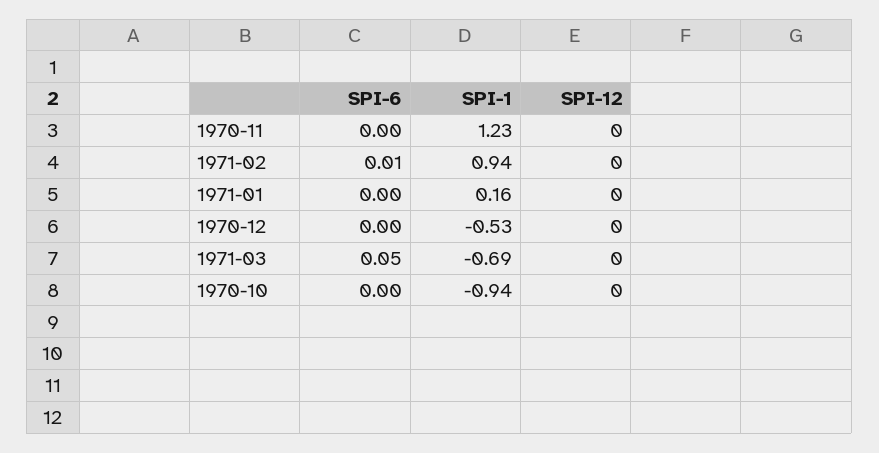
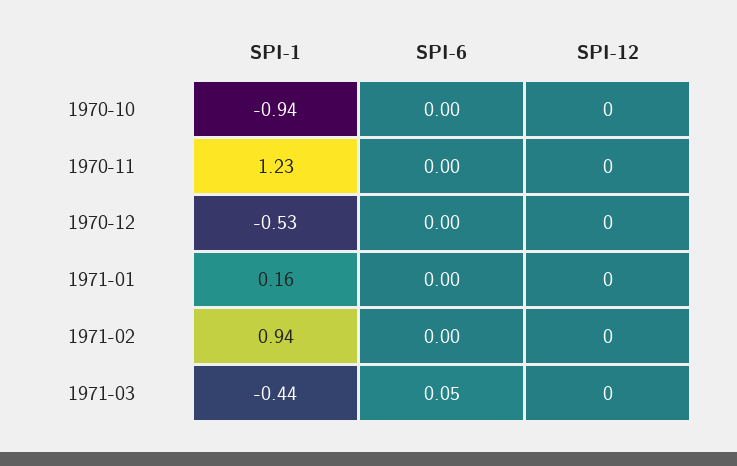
  {
    "SPI-6": {
      "1970-11": 0,
-     "1971-02": 0.01,
+     "1971-02": 0,
      "1971-01": 0,
      "1970-12": 0,
      "1971-03": 0.05,
      "1970-10": 0
    },
    "SPI-1": {
      "1970-11": 1.23,
      "1971-02": 0.94,
      "1971-01": 0.16,
      "1970-12": -0.53,
-     "1971-03": -0.69,
+     "1971-03": -0.44,
      "1970-10": -0.94
    },
    "SPI-12": {
      "1970-11": 0,
      "1971-02": 0,
      "1971-01": 0,
      "1970-12": 0,
      "1971-03": 0,
      "1970-10": 0
    }
  }

